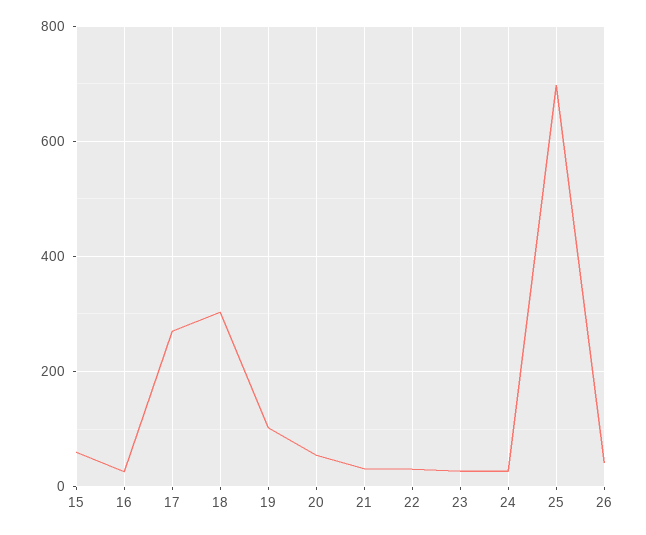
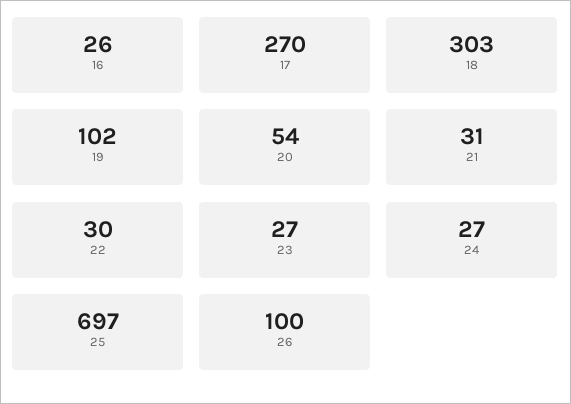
  {
-   "15": 60,
    "16": 26,
    "17": 270,
    "18": 303,
    "19": 102,
    "20": 54,
    "21": 31,
    "22": 30,
    "23": 27,
    "24": 27,
    "25": 697,
-   "26": 40
+   "26": 100
  }

